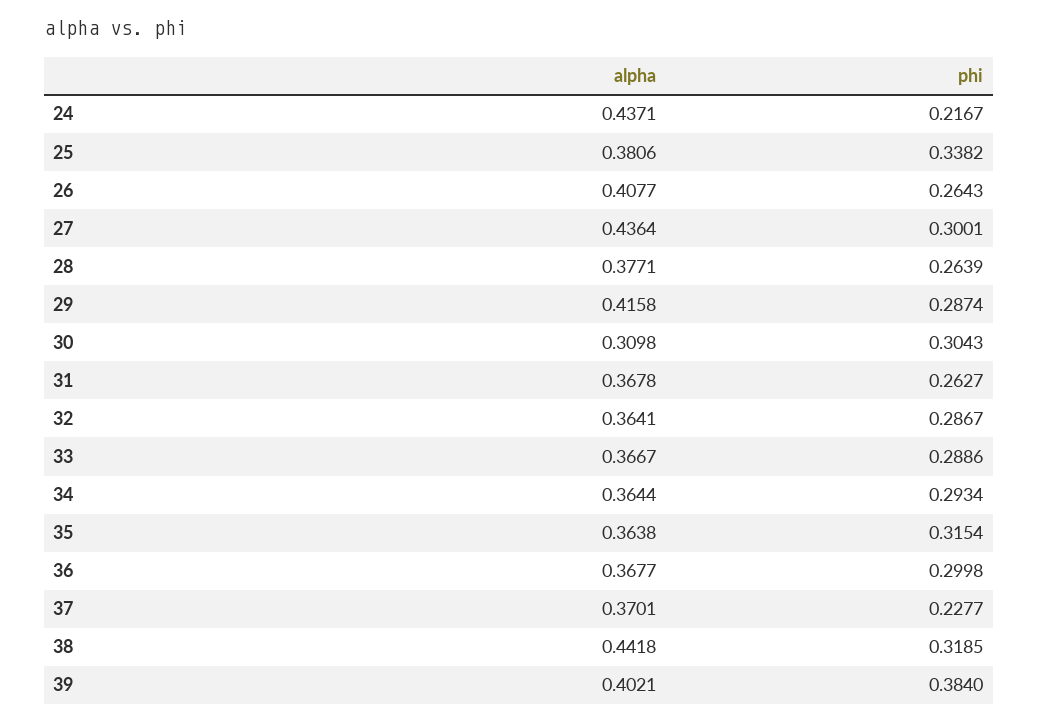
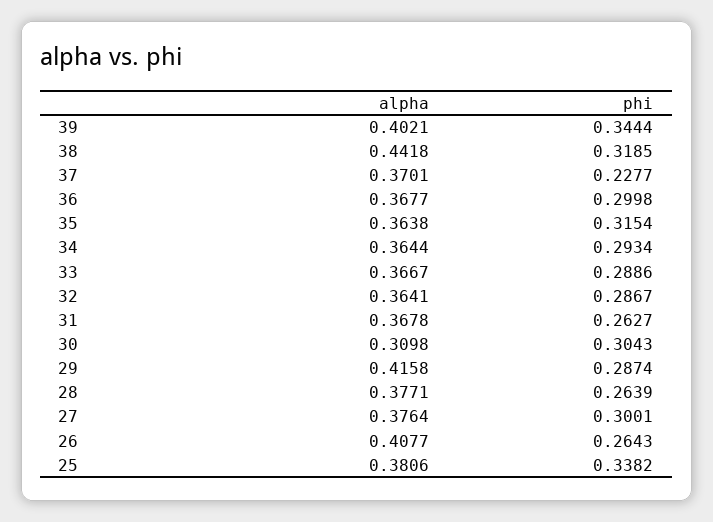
  {
    "alpha": {
-     "24": 0.4371,
      "25": 0.3806,
      "26": 0.4077,
-     "27": 0.4364,
+     "27": 0.3764,
      "28": 0.3771,
      "29": 0.4158,
      "30": 0.3098,
      "31": 0.3678,
      "32": 0.3641,
      "33": 0.3667,
      "34": 0.3644,
      "35": 0.3638,
      "36": 0.3677,
      "37": 0.3701,
      "38": 0.4418,
      "39": 0.4021
    },
    "phi": {
-     "24": 0.2167,
      "25": 0.3382,
      "26": 0.2643,
      "27": 0.3001,
      "28": 0.2639,
      "29": 0.2874,
      "30": 0.3043,
      "31": 0.2627,
      "32": 0.2867,
      "33": 0.2886,
      "34": 0.2934,
      "35": 0.3154,
      "36": 0.2998,
      "37": 0.2277,
      "38": 0.3185,
-     "39": 0.384
+     "39": 0.3444
    }
  }

